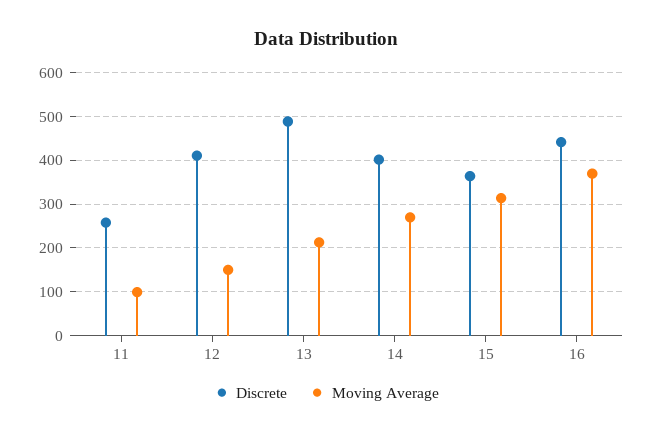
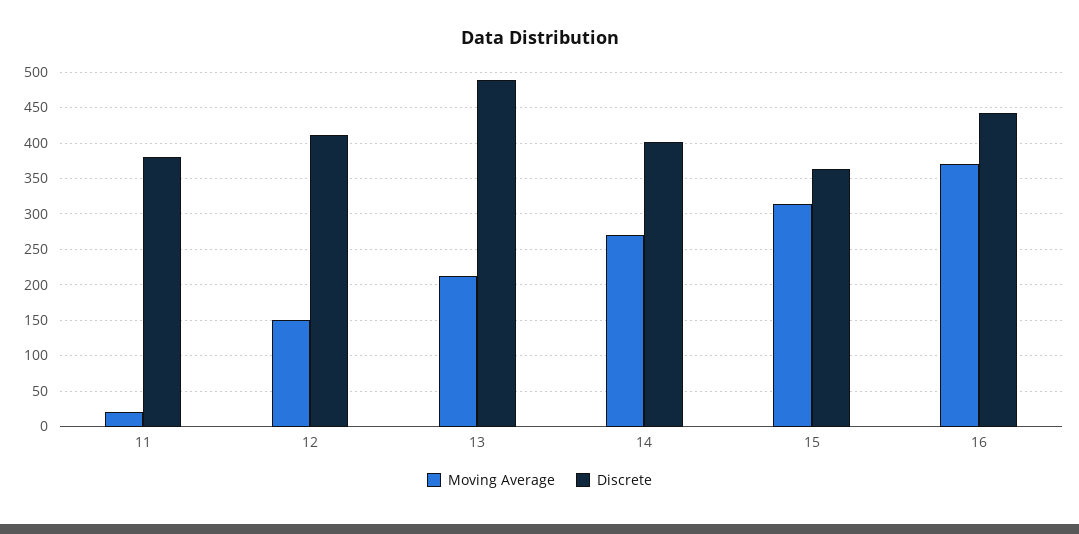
  {
    "Discrete": {
-     "11": 260,
+     "11": 380,
      "12": 410,
      "13": 490,
      "14": 400,
      "15": 360,
      "16": 440
    },
    "Moving Average": {
-     "11": 100,
+     "11": 20,
      "12": 150,
      "13": 210,
      "14": 270,
      "15": 310,
      "16": 370
    }
  }

